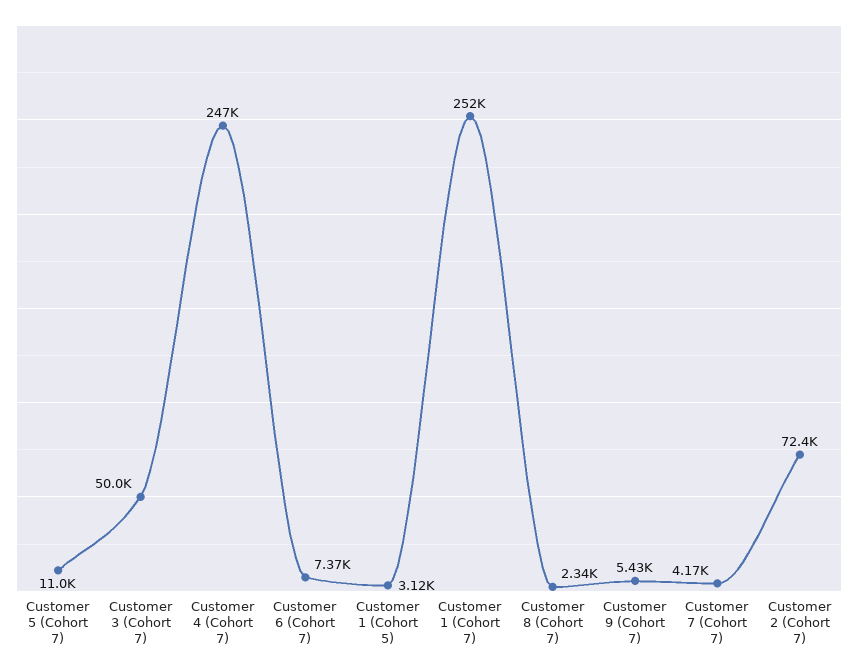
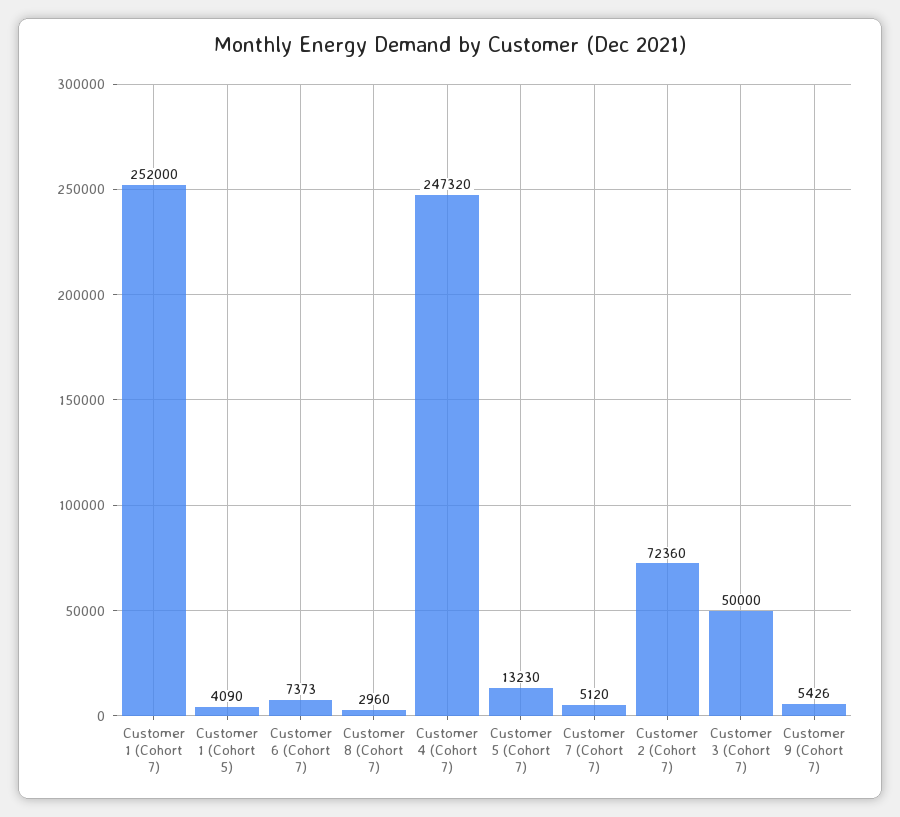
  {
-   "Customer 5 (Cohort 7)": 11000,
+   "Customer 5 (Cohort 7)": 13230,
    "Customer 3 (Cohort 7)": 50000,
    "Customer 4 (Cohort 7)": 247320,
    "Customer 6 (Cohort 7)": 7373,
-   "Customer 1 (Cohort 5)": 3120,
+   "Customer 1 (Cohort 5)": 4090,
    "Customer 1 (Cohort 7)": 252000,
-   "Customer 8 (Cohort 7)": 2340,
+   "Customer 8 (Cohort 7)": 2960,
    "Customer 9 (Cohort 7)": 5426,
-   "Customer 7 (Cohort 7)": 4170,
+   "Customer 7 (Cohort 7)": 5120,
    "Customer 2 (Cohort 7)": 72360
  }

